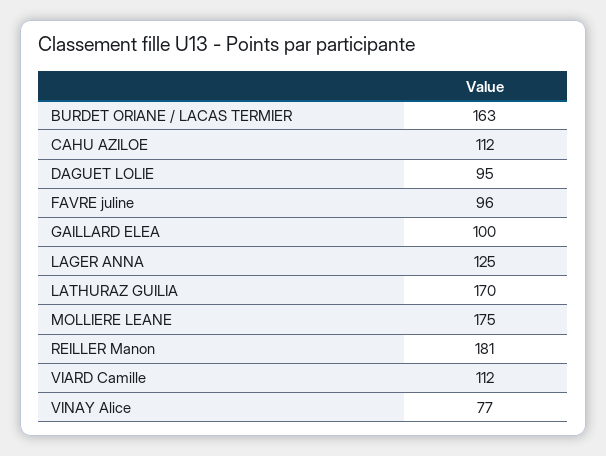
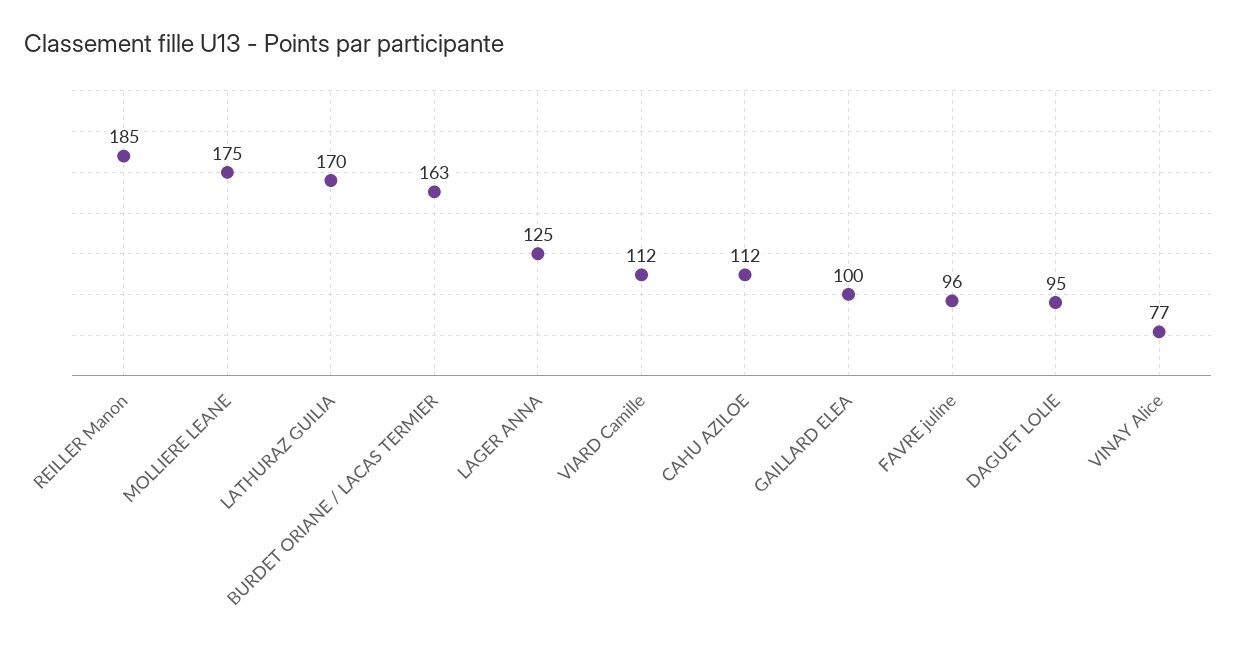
  {
    "BURDET ORIANE / LACAS TERMIER": 163,
    "CAHU AZILOE": 112,
    "DAGUET LOLIE": 95,
    "FAVRE juline": 96,
    "GAILLARD ELEA": 100,
    "LAGER ANNA": 125,
    "LATHURAZ GUILIA": 170,
    "MOLLIERE LEANE": 175,
-   "REILLER Manon": 181,
+   "REILLER Manon": 185,
    "VIARD Camille": 112,
    "VINAY Alice": 77
  }

